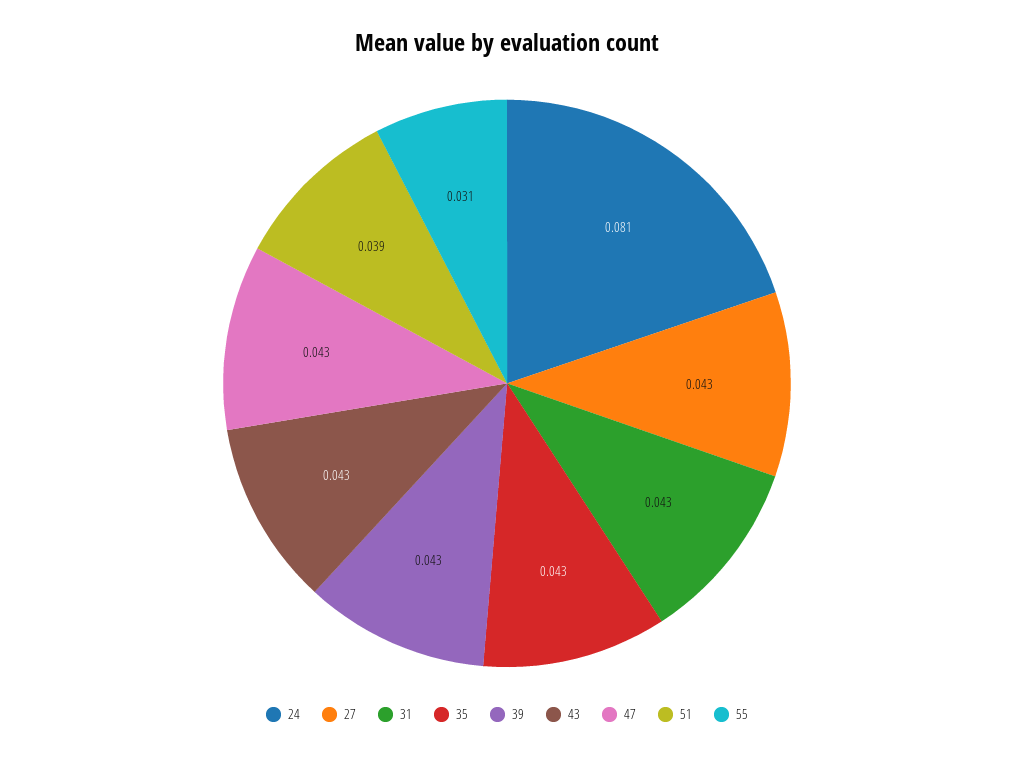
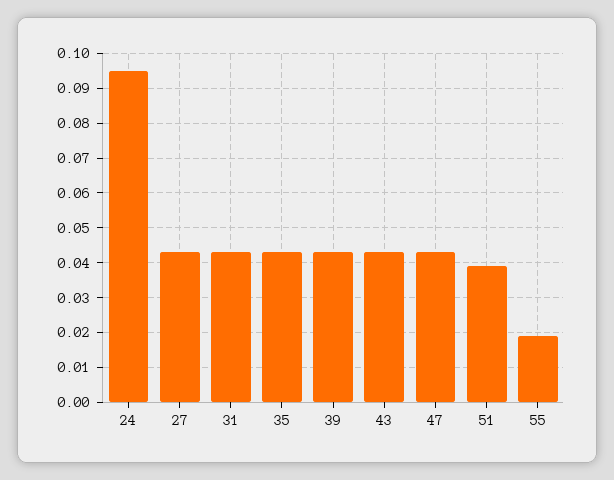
  {
-   "24": 0.081,
+   "24": 0.095,
    "27": 0.043,
    "31": 0.043,
    "35": 0.043,
    "39": 0.043,
    "43": 0.043,
    "47": 0.043,
    "51": 0.039,
-   "55": 0.031
+   "55": 0.02
  }

